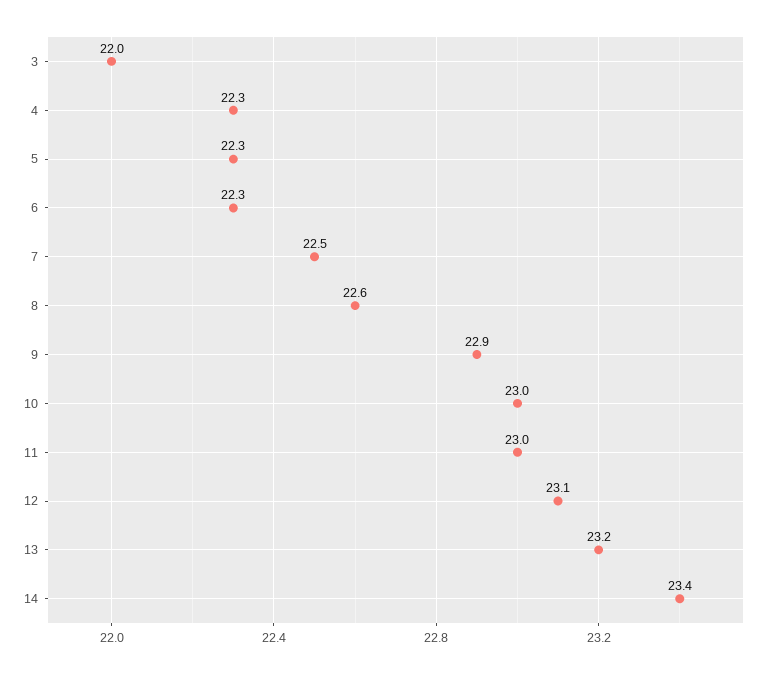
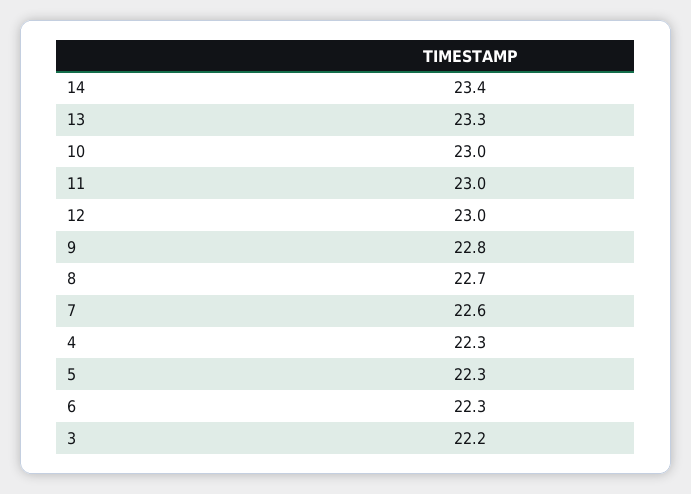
  {
-   "3": 22,
+   "3": 22.2,
    "4": 22.3,
    "5": 22.3,
    "6": 22.3,
-   "7": 22.5,
+   "7": 22.6,
-   "8": 22.6,
+   "8": 22.7,
-   "9": 22.9,
+   "9": 22.8,
    "10": 23,
    "11": 23,
-   "12": 23.1,
+   "12": 23,
-   "13": 23.2,
+   "13": 23.3,
    "14": 23.4
  }

